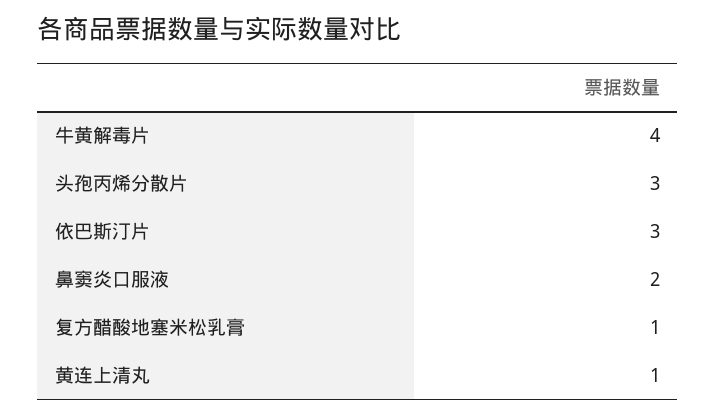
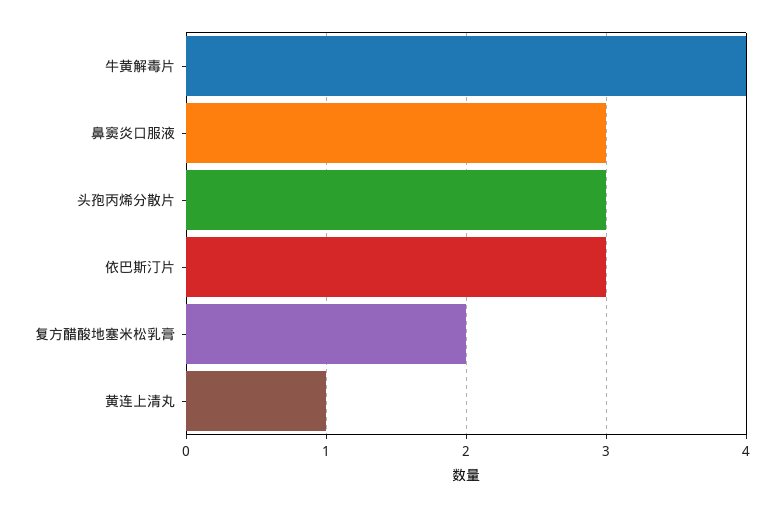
  {
    "牛黄解毒片": 4,
    "头孢丙烯分散片": 3,
    "依巴斯汀片": 3,
-   "鼻窦炎口服液": 2,
+   "鼻窦炎口服液": 3,
-   "复方醋酸地塞米松乳膏": 1,
+   "复方醋酸地塞米松乳膏": 2,
    "黄连上清丸": 1
  }

